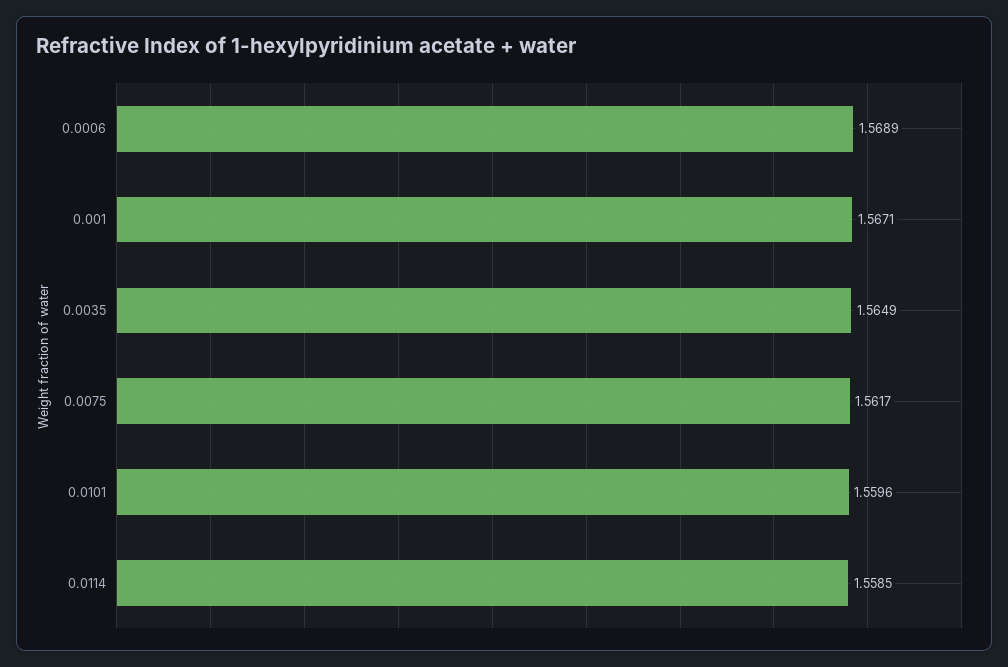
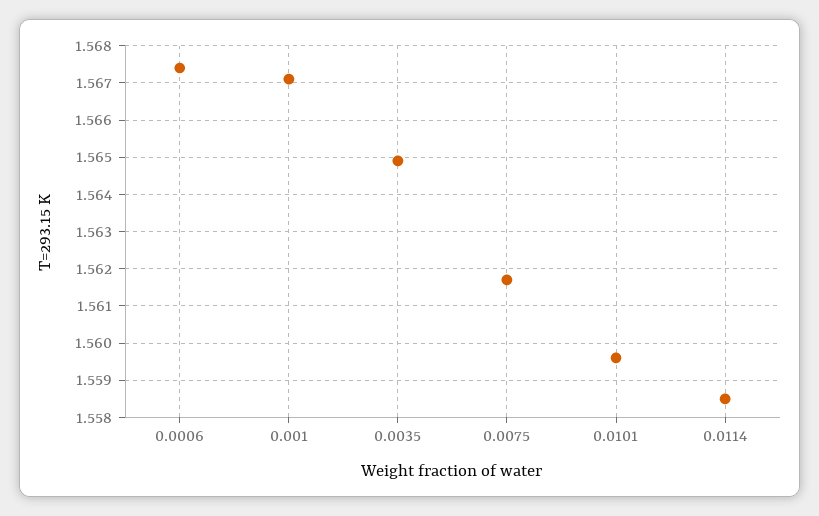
  {
-   "0.0006": 1.5689,
+   "0.0006": 1.5675,
    "0.001": 1.5671,
    "0.0035": 1.5649,
    "0.0075": 1.5617,
    "0.0101": 1.5596,
    "0.0114": 1.5585
  }

